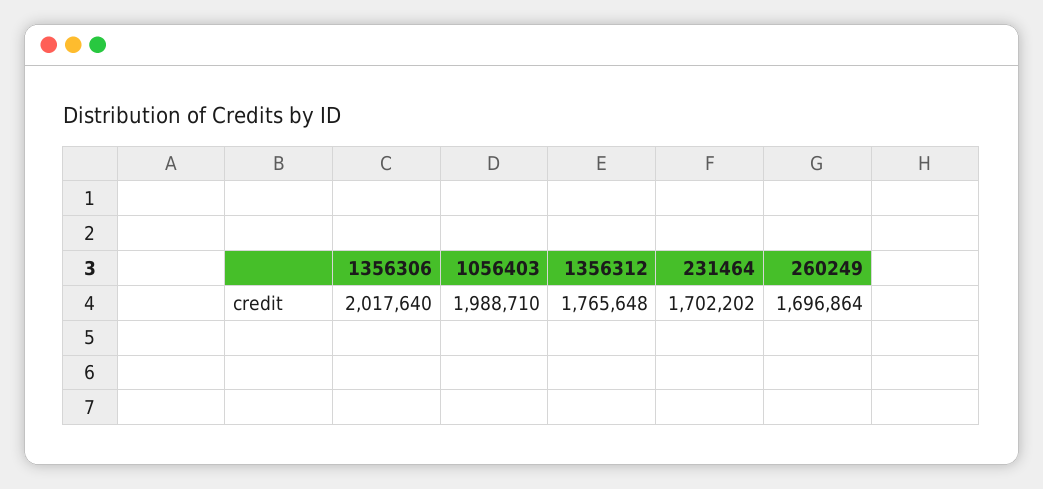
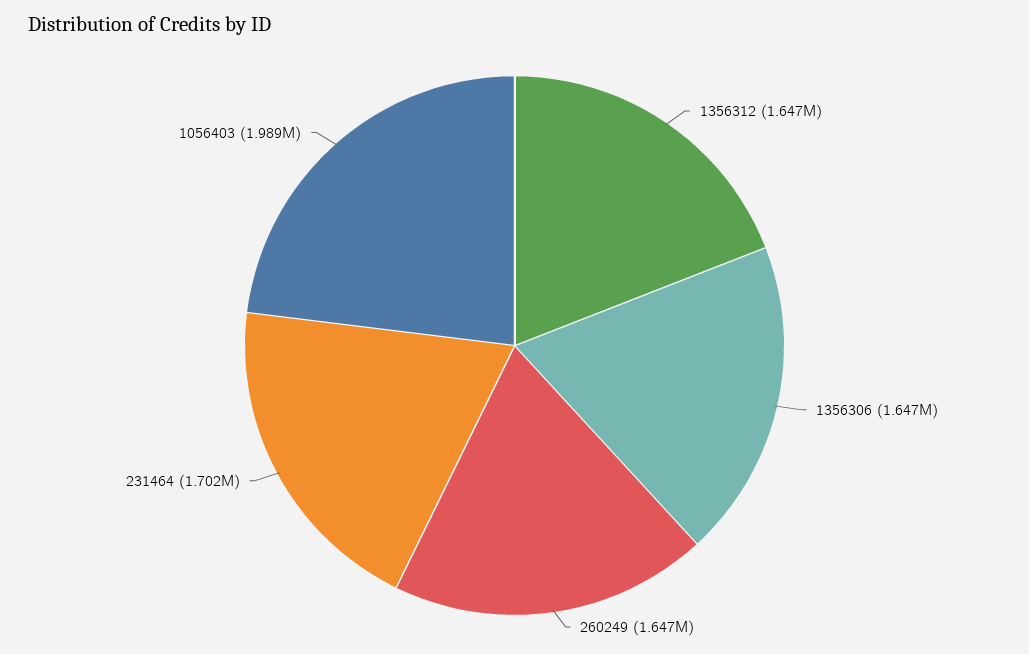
  {
-   "1356306": 2017640,
+   "1356306": 1647000,
    "1056403": 1988710,
-   "1356312": 1765648,
+   "1356312": 1647000,
    "231464": 1702202,
-   "260249": 1696864
+   "260249": 1647000
  }

